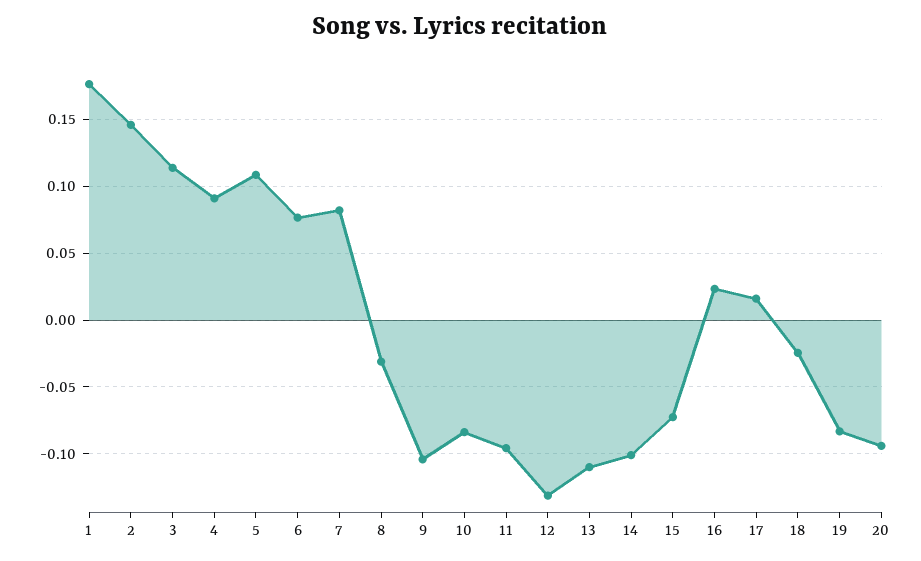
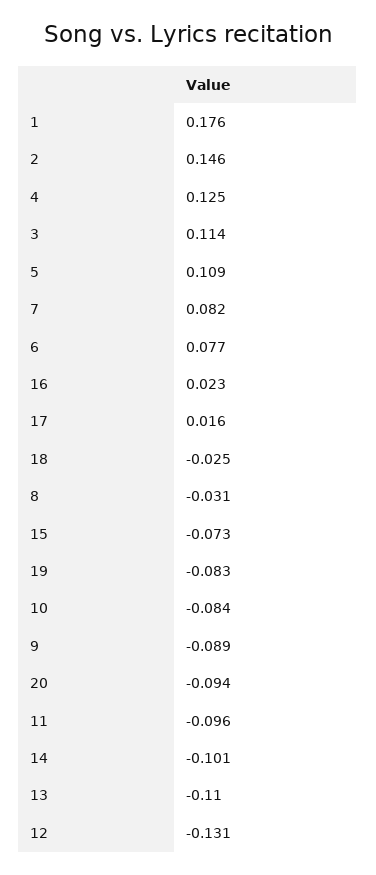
  {
    "1": 0.176,
    "2": 0.146,
    "3": 0.114,
-   "4": 0.09,
+   "4": 0.125,
    "5": 0.109,
    "6": 0.077,
    "7": 0.082,
    "8": -0.031,
-   "9": -0.105,
+   "9": -0.089,
    "10": -0.084,
    "11": -0.096,
    "12": -0.131,
    "13": -0.11,
    "14": -0.101,
    "15": -0.073,
    "16": 0.023,
    "17": 0.016,
    "18": -0.025,
    "19": -0.083,
    "20": -0.094
  }

